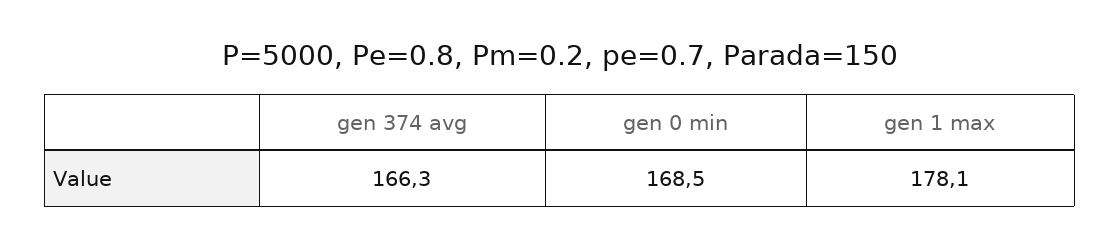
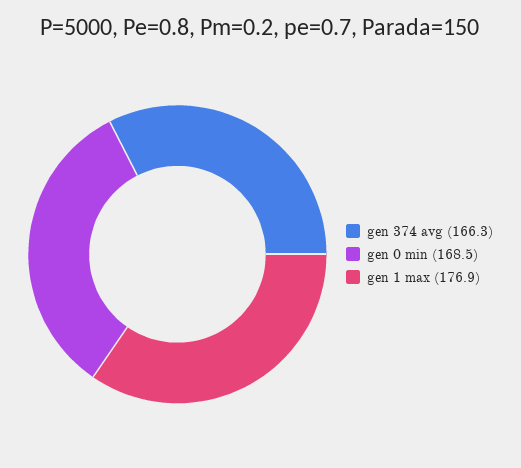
  {
    "gen 374 avg": 166.3,
    "gen 0 min": 168.5,
-   "gen 1 max": 178.1
+   "gen 1 max": 176.9
  }

